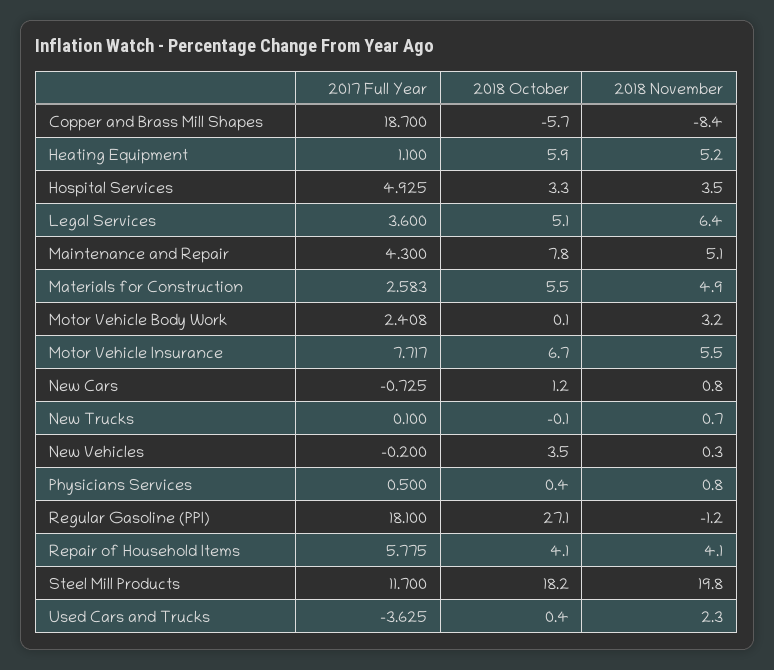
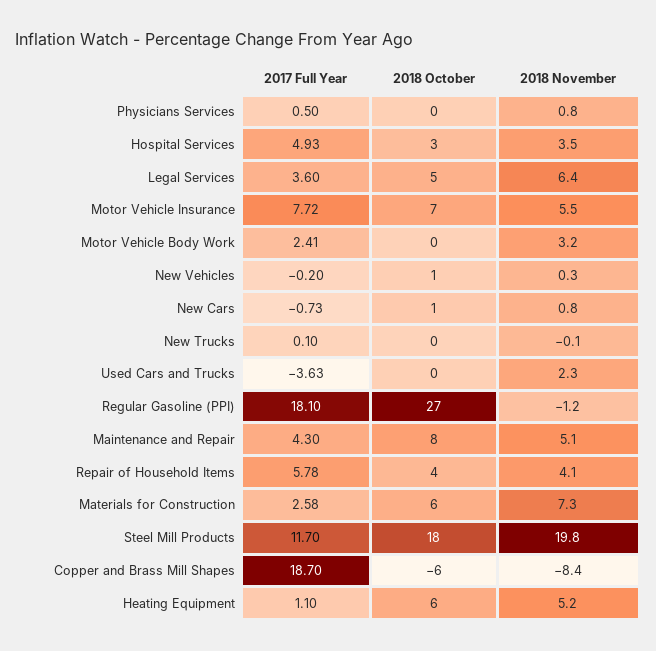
  {
    "2017 Full Year": {
      "Copper and Brass Mill Shapes": 18.7,
      "Heating Equipment": 1.1,
      "Hospital Services": 4.925,
      "Legal Services": 3.6,
      "Maintenance and Repair": 4.3,
      "Materials for Construction": 2.583,
      "Motor Vehicle Body Work": 2.408,
      "Motor Vehicle Insurance": 7.717,
      "New Cars": -0.725,
      "New Trucks": 0.1,
      "New Vehicles": -0.2,
      "Physicians Services": 0.5,
      "Regular Gasoline (PPI)": 18.1,
      "Repair of Household Items": 5.775,
      "Steel Mill Products": 11.7,
      "Used Cars and Trucks": -3.625
    },
    "2018 October": {
      "Copper and Brass Mill Shapes": -5.7,
      "Heating Equipment": 5.9,
      "Hospital Services": 3.3,
      "Legal Services": 5.1,
      "Maintenance and Repair": 7.8,
      "Materials for Construction": 5.5,
      "Motor Vehicle Body Work": 0.1,
      "Motor Vehicle Insurance": 6.7,
      "New Cars": 1.2,
      "New Trucks": -0.1,
-     "New Vehicles": 3.5,
+     "New Vehicles": 1,
      "Physicians Services": 0.4,
      "Regular Gasoline (PPI)": 27.1,
      "Repair of Household Items": 4.1,
      "Steel Mill Products": 18.2,
      "Used Cars and Trucks": 0.4
    },
    "2018 November": {
      "Copper and Brass Mill Shapes": -8.4,
      "Heating Equipment": 5.2,
      "Hospital Services": 3.5,
      "Legal Services": 6.4,
      "Maintenance and Repair": 5.1,
-     "Materials for Construction": 4.9,
+     "Materials for Construction": 7.3,
      "Motor Vehicle Body Work": 3.2,
      "Motor Vehicle Insurance": 5.5,
      "New Cars": 0.8,
-     "New Trucks": 0.7,
+     "New Trucks": -0.1,
      "New Vehicles": 0.3,
      "Physicians Services": 0.8,
      "Regular Gasoline (PPI)": -1.2,
      "Repair of Household Items": 4.1,
      "Steel Mill Products": 19.8,
      "Used Cars and Trucks": 2.3
    }
  }

